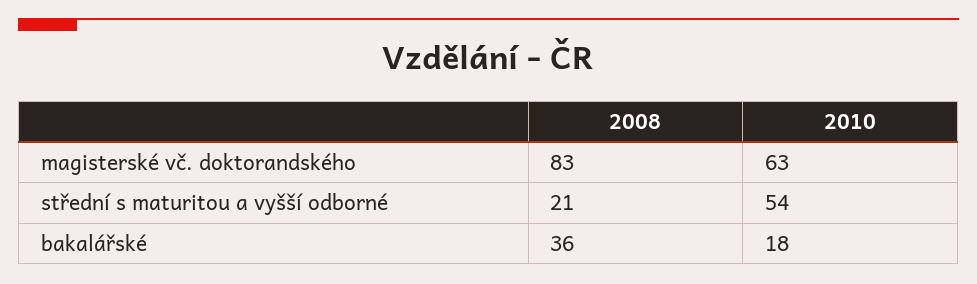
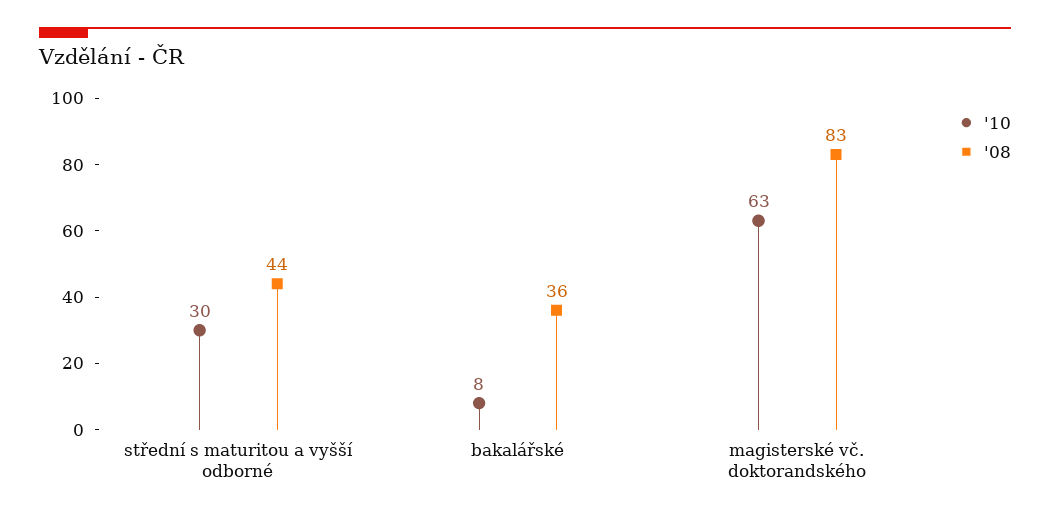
  {
    "2008": {
      "magisterské vč. doktorandského": 83,
-     "střední s maturitou a vyšší odborné": 21,
+     "střední s maturitou a vyšší odborné": 44,
      "bakalářské": 36
    },
    "2010": {
      "magisterské vč. doktorandského": 63,
-     "střední s maturitou a vyšší odborné": 54,
+     "střední s maturitou a vyšší odborné": 30,
-     "bakalářské": 18
+     "bakalářské": 8
    }
  }

